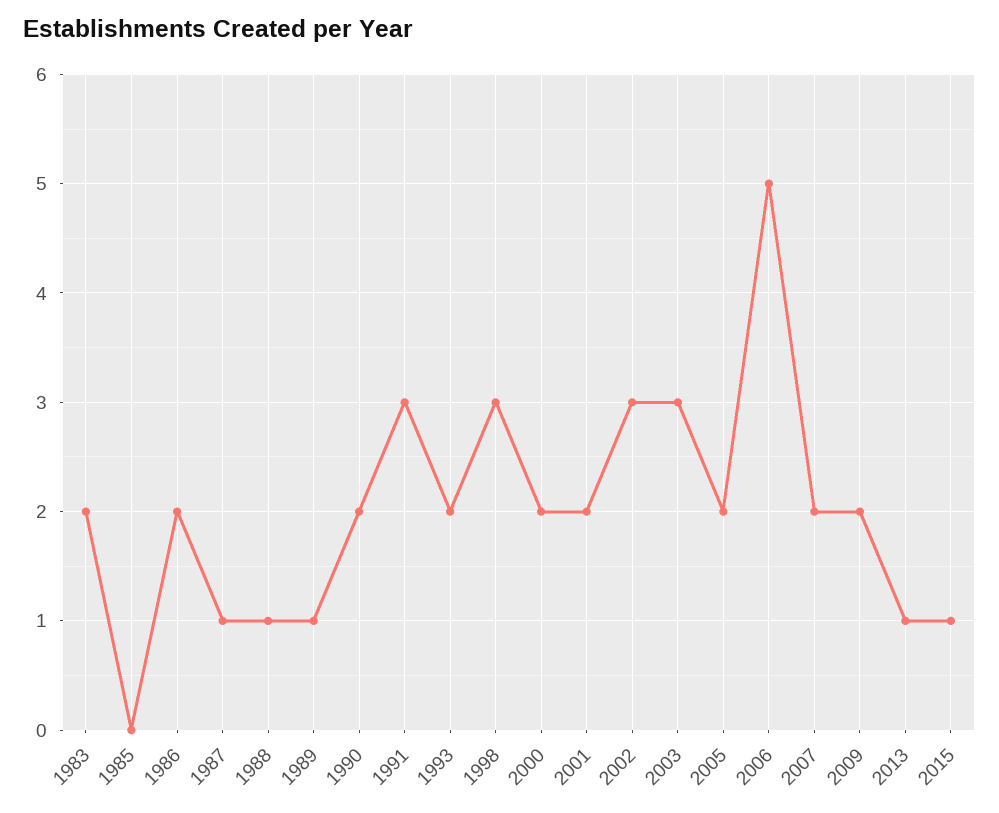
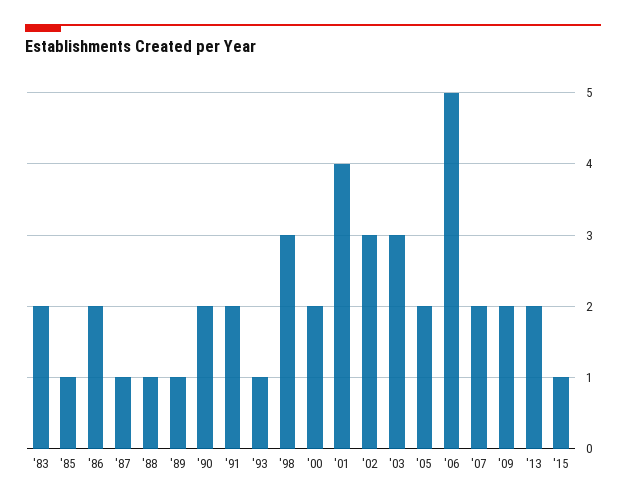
  {
    "1983": 2,
-   "1985": 0,
+   "1985": 1,
    "1986": 2,
    "1987": 1,
    "1988": 1,
    "1989": 1,
    "1990": 2,
-   "1991": 3,
+   "1991": 2,
-   "1993": 2,
+   "1993": 1,
    "1998": 3,
    "2000": 2,
-   "2001": 2,
+   "2001": 4,
    "2002": 3,
    "2003": 3,
    "2005": 2,
    "2006": 5,
    "2007": 2,
    "2009": 2,
-   "2013": 1,
+   "2013": 2,
    "2015": 1
  }

